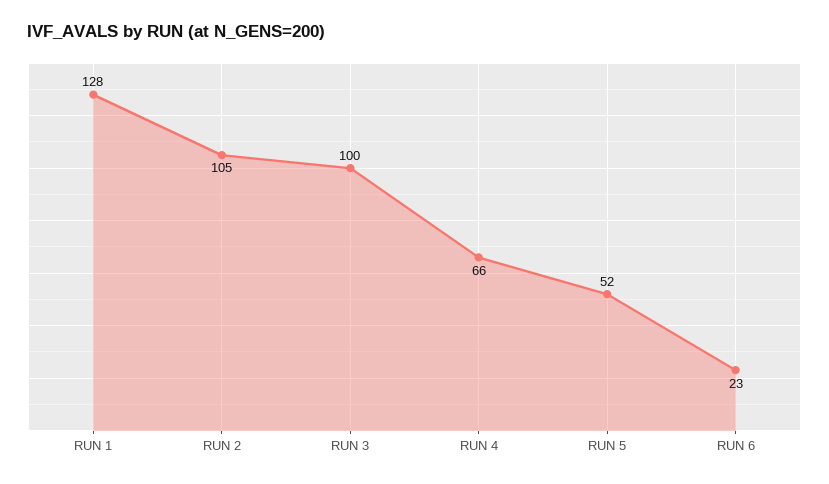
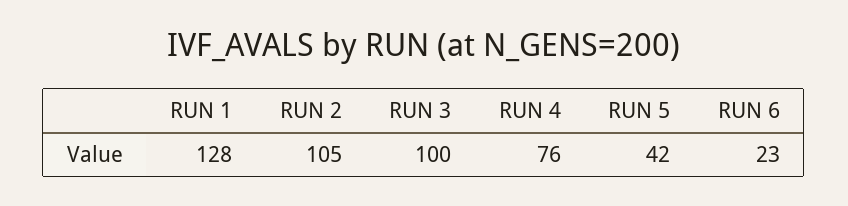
  {
    "RUN 1": 128,
    "RUN 2": 105,
    "RUN 3": 100,
-   "RUN 4": 66,
+   "RUN 4": 76,
-   "RUN 5": 52,
+   "RUN 5": 42,
    "RUN 6": 23
  }

